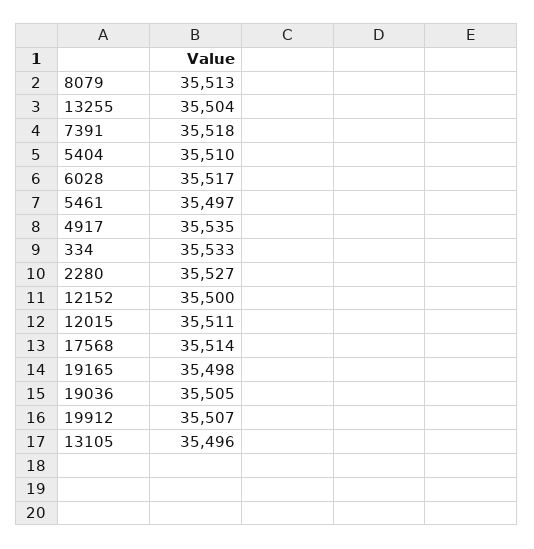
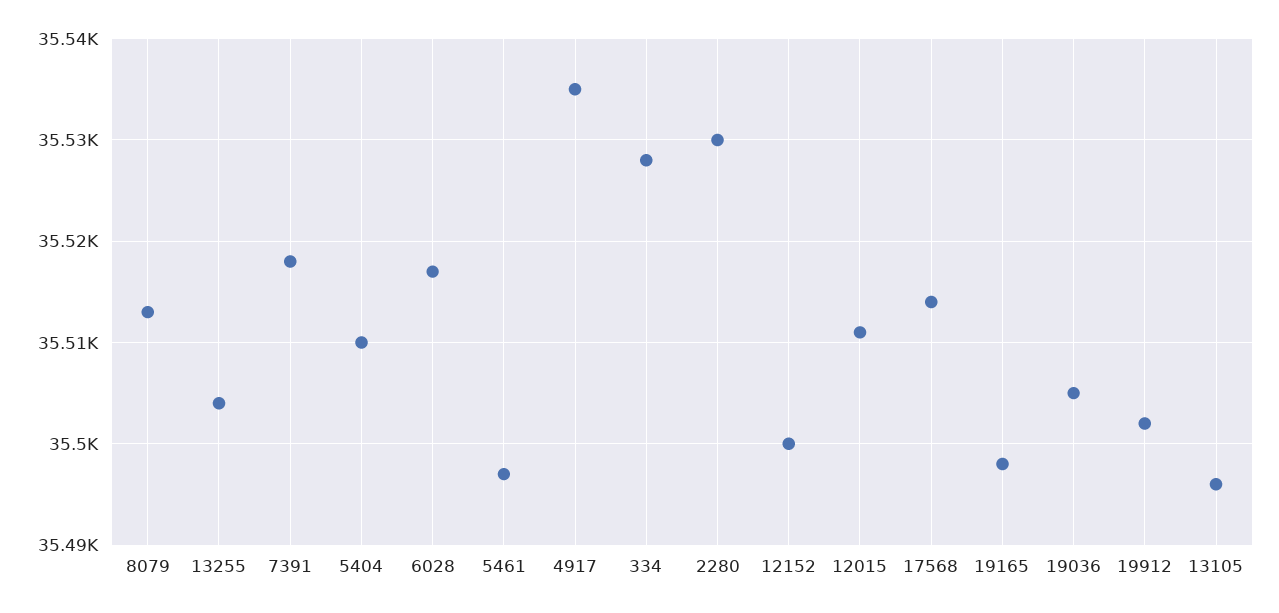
  {
    "8079": 35513,
    "13255": 35504,
    "7391": 35518,
    "5404": 35510,
    "6028": 35517,
    "5461": 35497,
    "4917": 35535,
-   "334": 35533,
+   "334": 35528,
-   "2280": 35527,
+   "2280": 35530,
    "12152": 35500,
    "12015": 35511,
    "17568": 35514,
    "19165": 35498,
    "19036": 35505,
-   "19912": 35507,
+   "19912": 35502,
    "13105": 35496
  }

